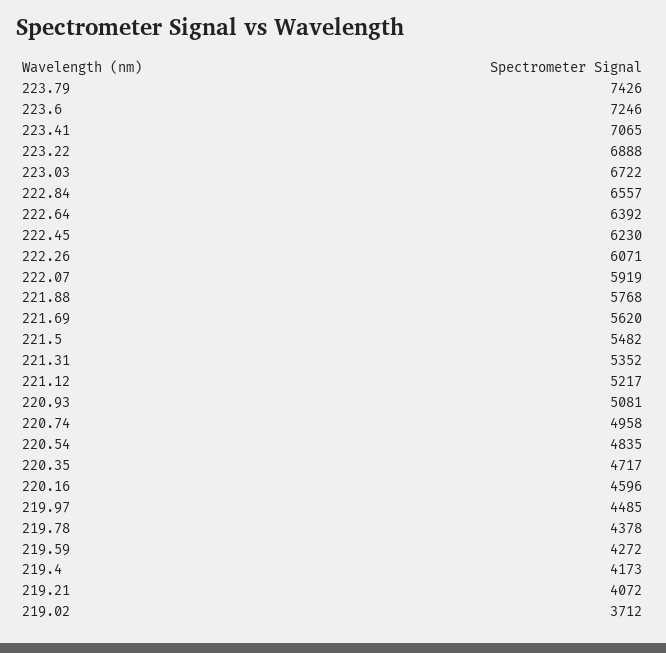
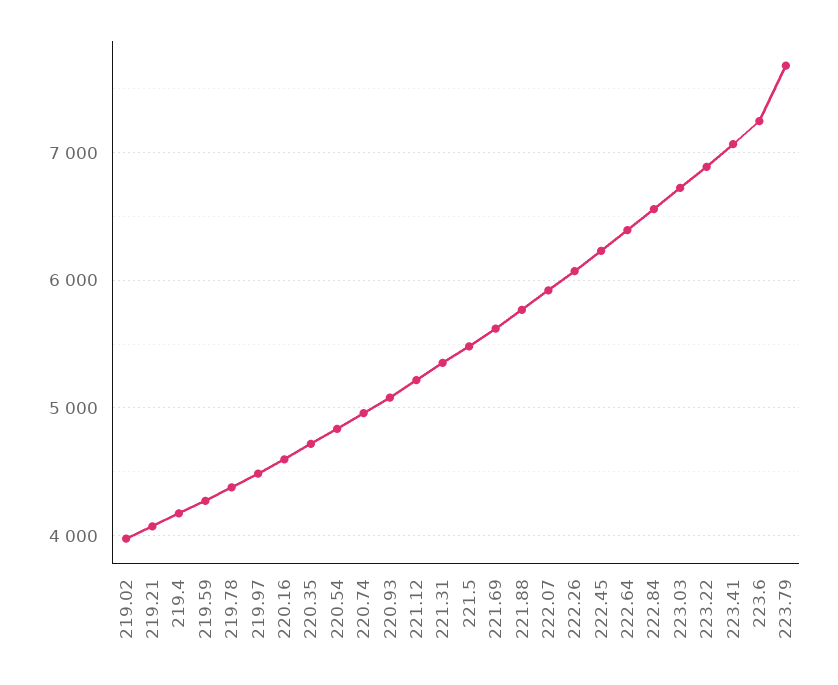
  {
-   "223.79": 7426,
+   "223.79": 7700,
    "223.6": 7246,
    "223.41": 7065,
    "223.22": 6888,
    "223.03": 6722,
    "222.84": 6557,
    "222.64": 6392,
    "222.45": 6230,
    "222.26": 6071,
    "222.07": 5919,
    "221.88": 5768,
    "221.69": 5620,
    "221.5": 5482,
    "221.31": 5352,
    "221.12": 5217,
    "220.93": 5081,
    "220.74": 4958,
    "220.54": 4835,
    "220.35": 4717,
    "220.16": 4596,
    "219.97": 4485,
    "219.78": 4378,
    "219.59": 4272,
    "219.4": 4173,
    "219.21": 4072,
-   "219.02": 3712
+   "219.02": 4000
  }

